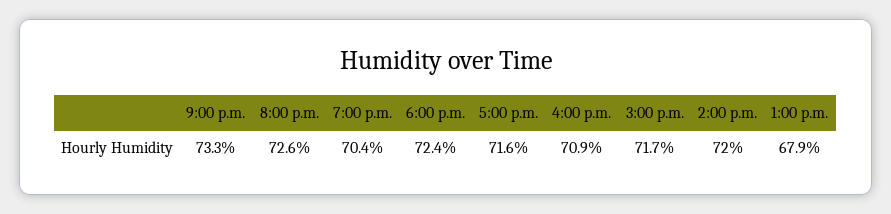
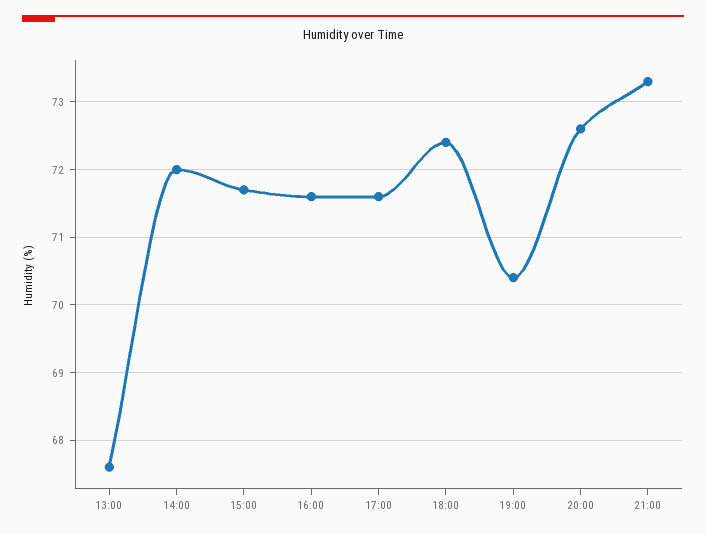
  {
    "9:00 p.m.": 73.3,
    "8:00 p.m.": 72.6,
    "7:00 p.m.": 70.4,
    "6:00 p.m.": 72.4,
    "5:00 p.m.": 71.6,
-   "4:00 p.m.": 70.9,
+   "4:00 p.m.": 71.6,
    "3:00 p.m.": 71.7,
    "2:00 p.m.": 72,
-   "1:00 p.m.": 67.9
+   "1:00 p.m.": 67.6
  }

